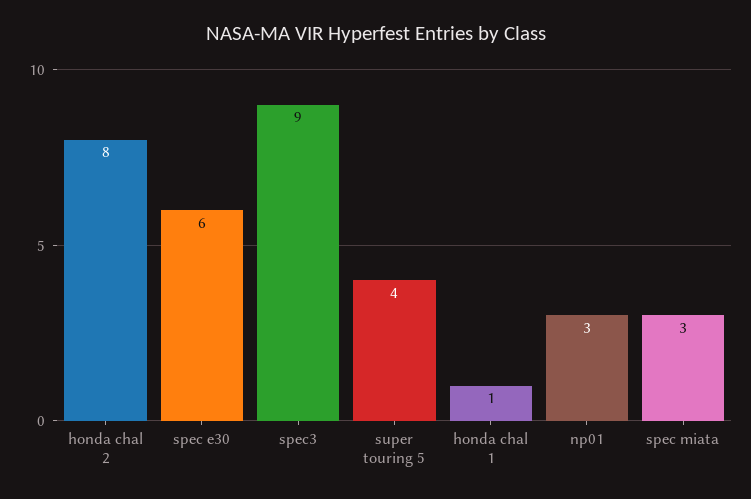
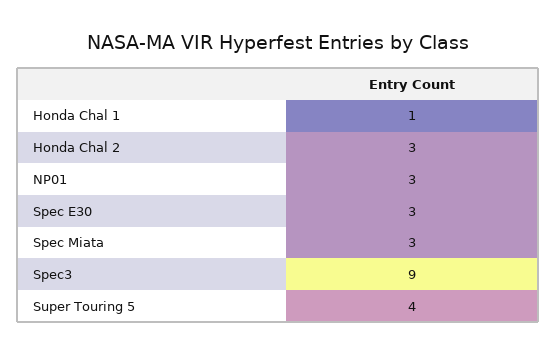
  {
-   "honda chal 2": 8,
+   "honda chal 2": 3,
-   "spec e30": 6,
+   "spec e30": 3,
    "spec3": 9,
    "super touring 5": 4,
    "honda chal 1": 1,
    "np01": 3,
    "spec miata": 3
  }

